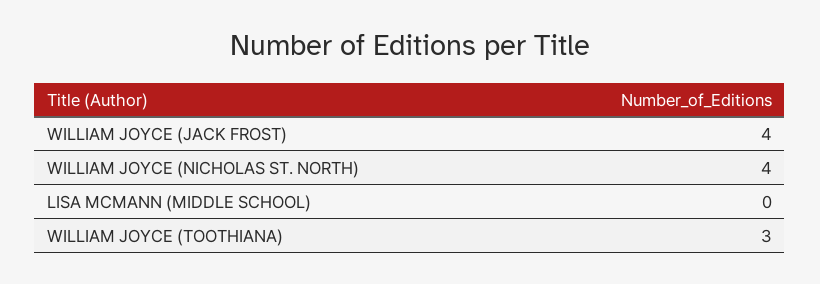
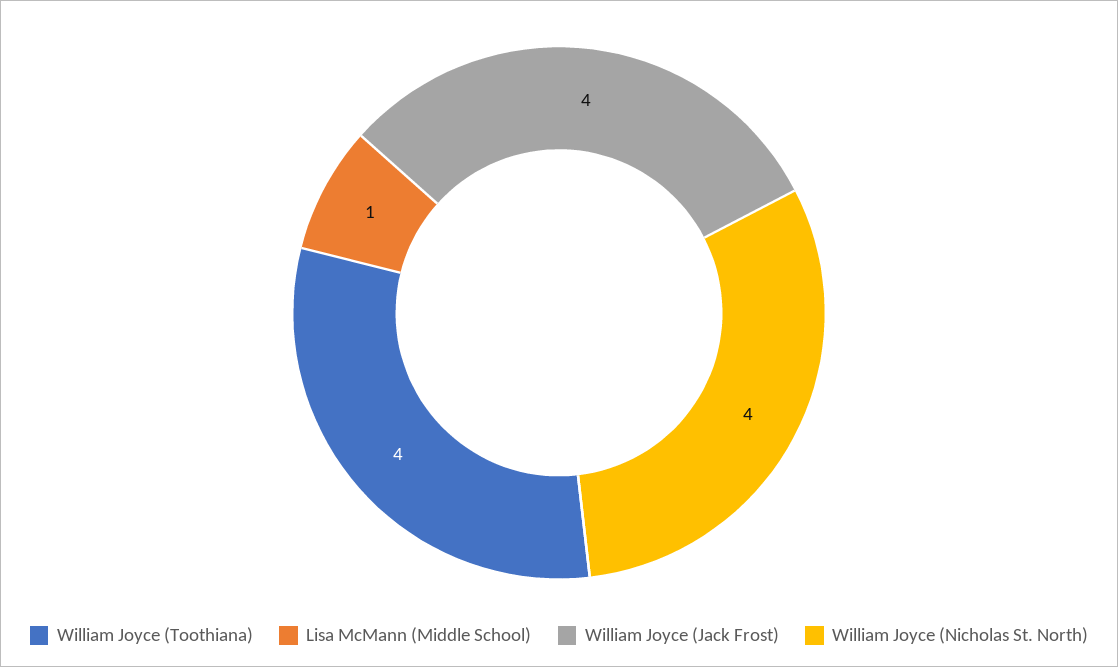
  {
    "WILLIAM JOYCE (JACK FROST)": 4,
    "WILLIAM JOYCE (NICHOLAS ST. NORTH)": 4,
-   "LISA MCMANN (MIDDLE SCHOOL)": 0,
+   "LISA MCMANN (MIDDLE SCHOOL)": 1,
-   "WILLIAM JOYCE (TOOTHIANA)": 3
+   "WILLIAM JOYCE (TOOTHIANA)": 4
  }

